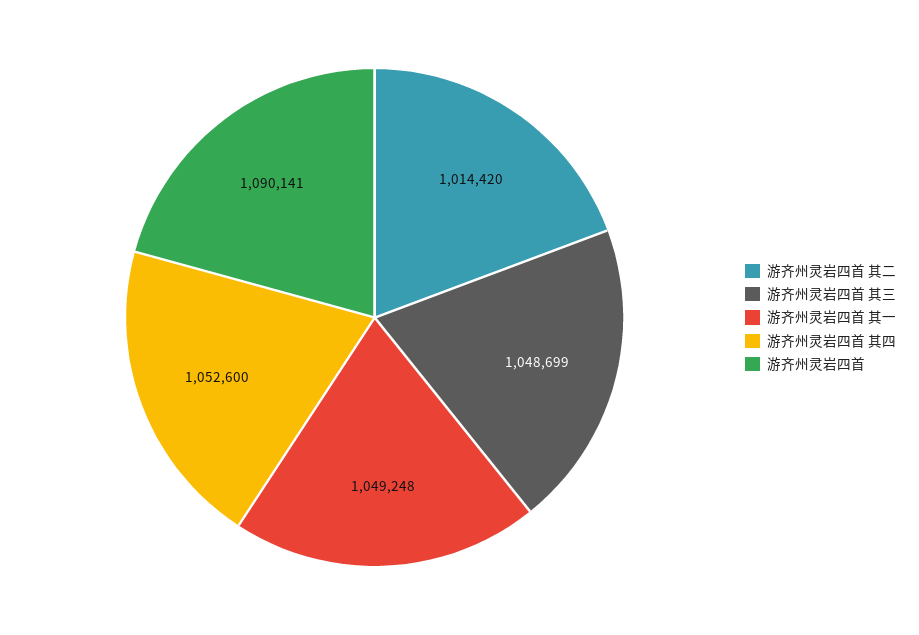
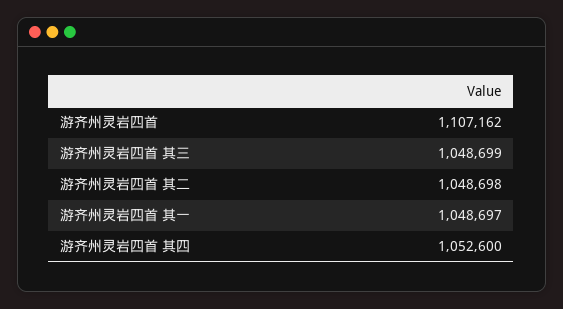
  {
-   "游齐州灵岩四首 其二": 1014420,
+   "游齐州灵岩四首 其二": 1048698,
    "游齐州灵岩四首 其三": 1048699,
-   "游齐州灵岩四首 其一": 1049248,
+   "游齐州灵岩四首 其一": 1048697,
    "游齐州灵岩四首 其四": 1052600,
-   "游齐州灵岩四首": 1090141
+   "游齐州灵岩四首": 1107162
  }

